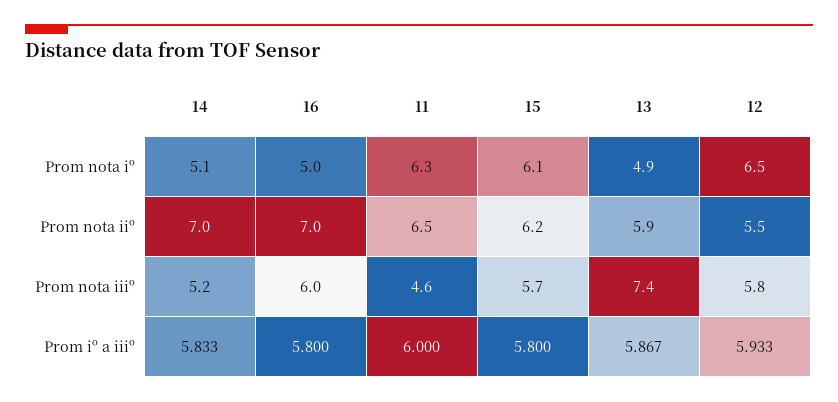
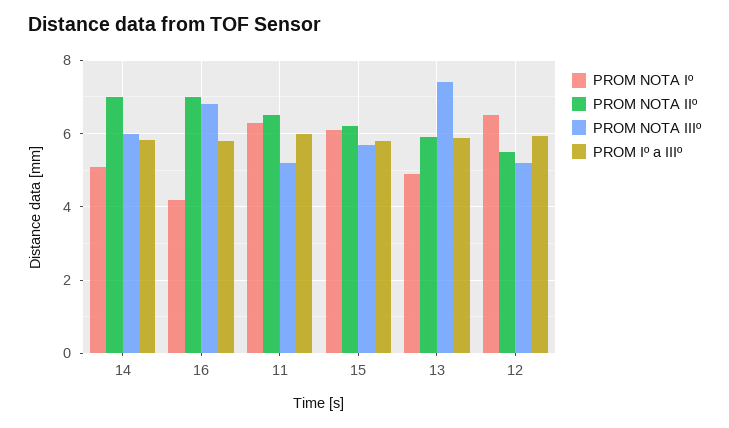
  {
    "Prom nota iº": {
      "14": 5.1,
-     "16": 5,
+     "16": 4.2,
      "11": 6.3,
      "15": 6.1,
      "13": 4.9,
      "12": 6.5
    },
    "Prom nota iiº": {
      "14": 7,
      "16": 7,
      "11": 6.5,
      "15": 6.2,
      "13": 5.9,
      "12": 5.5
    },
    "Prom nota iiiº": {
-     "14": 5.2,
+     "14": 6,
-     "16": 6,
+     "16": 6.8,
-     "11": 4.6,
+     "11": 5.2,
      "15": 5.7,
      "13": 7.4,
-     "12": 5.8
+     "12": 5.2
    },
    "Prom iº a iiiº": {
      "14": 5.833,
      "16": 5.8,
      "11": 6,
      "15": 5.8,
      "13": 5.867,
      "12": 5.933
    }
  }

